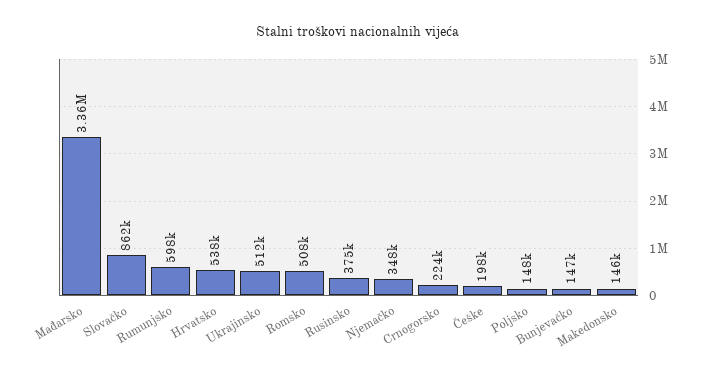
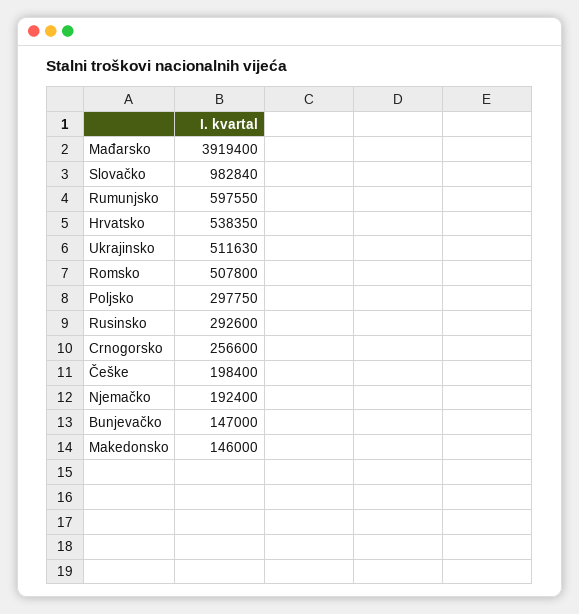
  {
-   "Mađarsko": 3360000,
+   "Mađarsko": 3919400,
-   "Slovačko": 862000,
+   "Slovačko": 982840,
    "Rumunjsko": 597550,
    "Hrvatsko": 538350,
    "Ukrajinsko": 511630,
    "Romsko": 507800,
-   "Rusinsko": 375000,
+   "Rusinsko": 292600,
-   "Njemačko": 348000,
+   "Njemačko": 192400,
-   "Crnogorsko": 224000,
+   "Crnogorsko": 256600,
    "Češke": 198400,
-   "Poljsko": 148000,
+   "Poljsko": 297750,
    "Bunjevačko": 147000,
    "Makedonsko": 146000
  }

